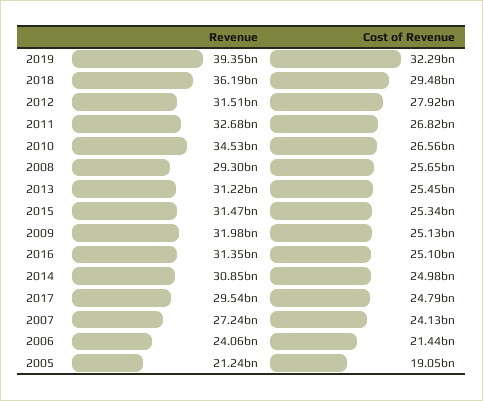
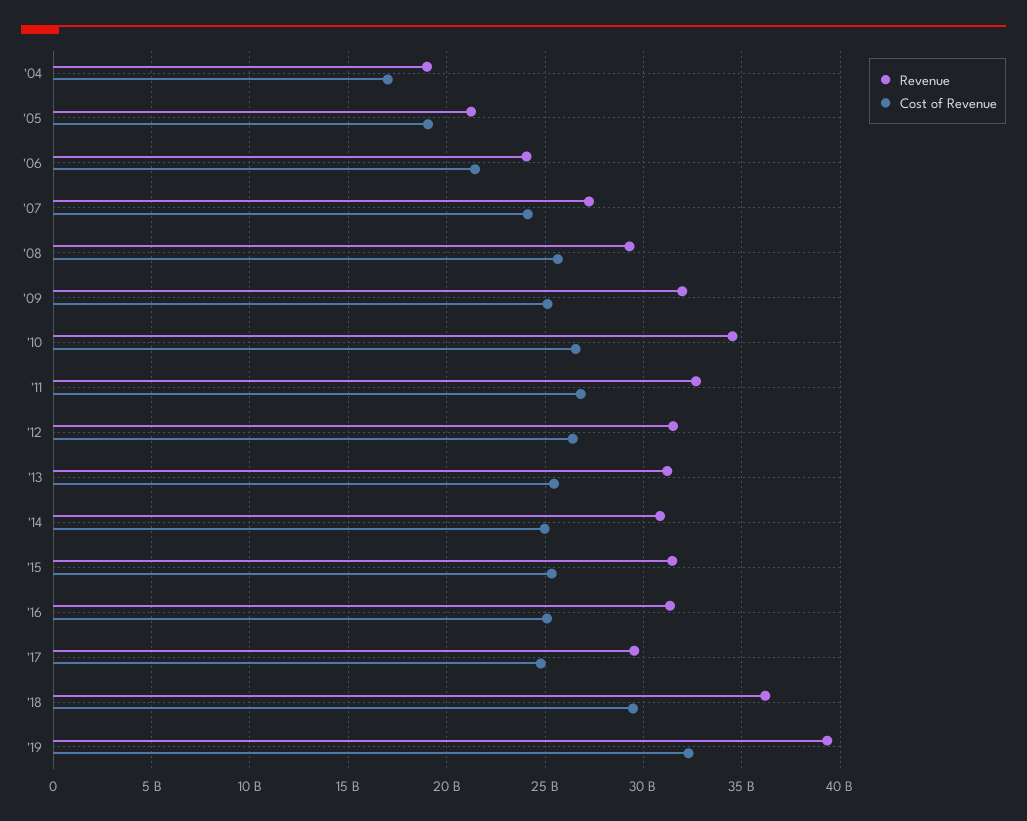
  {
    "Revenue": {
      "2019": 39350000000,
      "2018": 36190000000,
      "2012": 31510000000,
      "2011": 32680000000,
      "2010": 34530000000,
      "2008": 29300000000,
      "2013": 31220000000,
      "2015": 31470000000,
      "2009": 31980000000,
      "2016": 31350000000,
      "2014": 30850000000,
      "2017": 29540000000,
      "2007": 27240000000,
      "2006": 24060000000,
-     "2005": 21240000000
+     "2005": 21240000000,
+     "'04": 19000000000
    },
    "Cost of Revenue": {
      "2019": 32290000000,
      "2018": 29480000000,
-     "2012": 27920000000,
+     "2012": 26500000000,
      "2011": 26820000000,
      "2010": 26560000000,
      "2008": 25650000000,
      "2013": 25450000000,
      "2015": 25340000000,
      "2009": 25130000000,
      "2016": 25100000000,
      "2014": 24980000000,
      "2017": 24790000000,
      "2007": 24130000000,
      "2006": 21440000000,
-     "2005": 19050000000
+     "2005": 19050000000,
+     "'04": 17000000000
    }
  }

